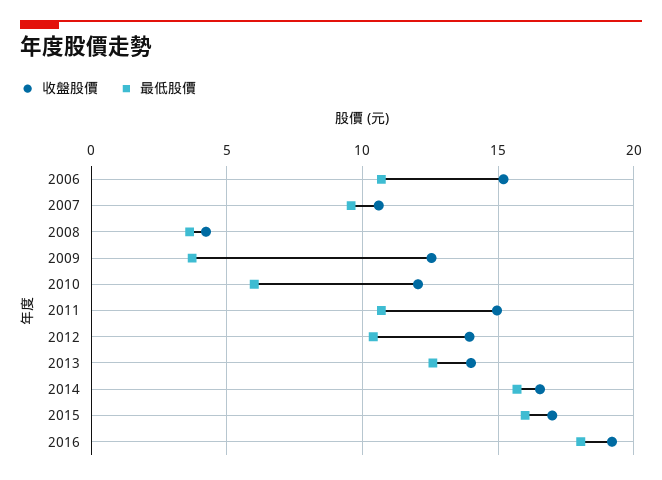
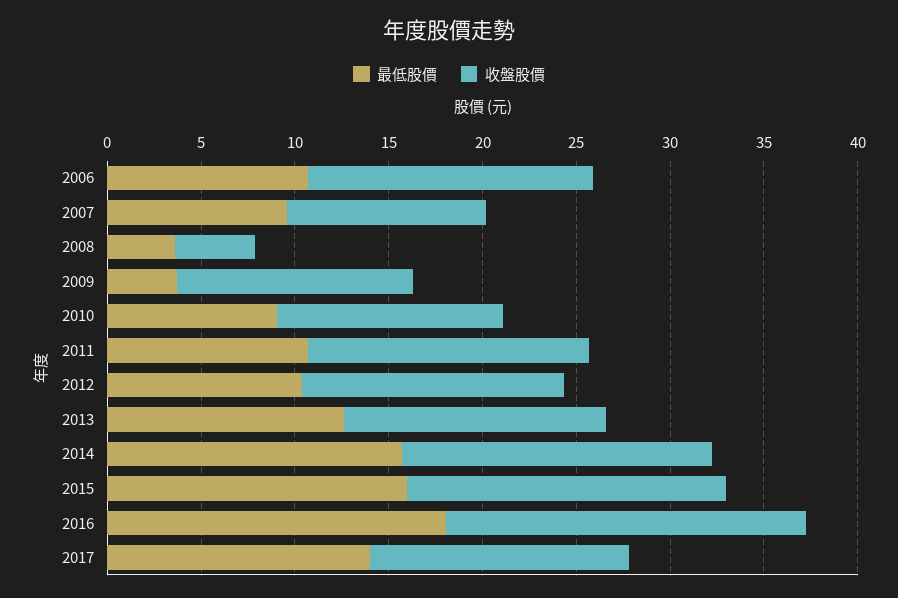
  {
    "收盤股價": {
      "2006": 15,
      "2007": 10.5,
      "2008": 4,
      "2009": 12.5,
      "2010": 12,
      "2011": 15,
      "2012": 14,
      "2013": 14,
      "2014": 16.5,
      "2015": 17,
-     "2016": 19
+     "2016": 19,
+     "2017": 14
    },
    "最低股價": {
      "2006": 10.5,
      "2007": 9.5,
      "2008": 3.5,
      "2009": 3.5,
-     "2010": 6,
+     "2010": 9,
      "2011": 10.5,
      "2012": 10.5,
      "2013": 12.5,
      "2014": 15.5,
      "2015": 16,
-     "2016": 18
+     "2016": 18,
+     "2017": 14
    }
  }

